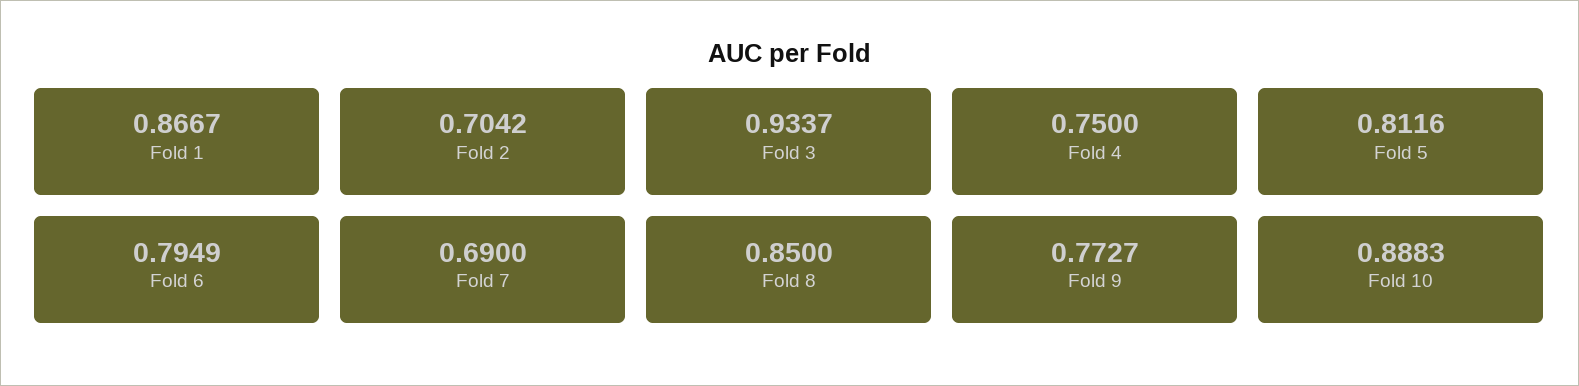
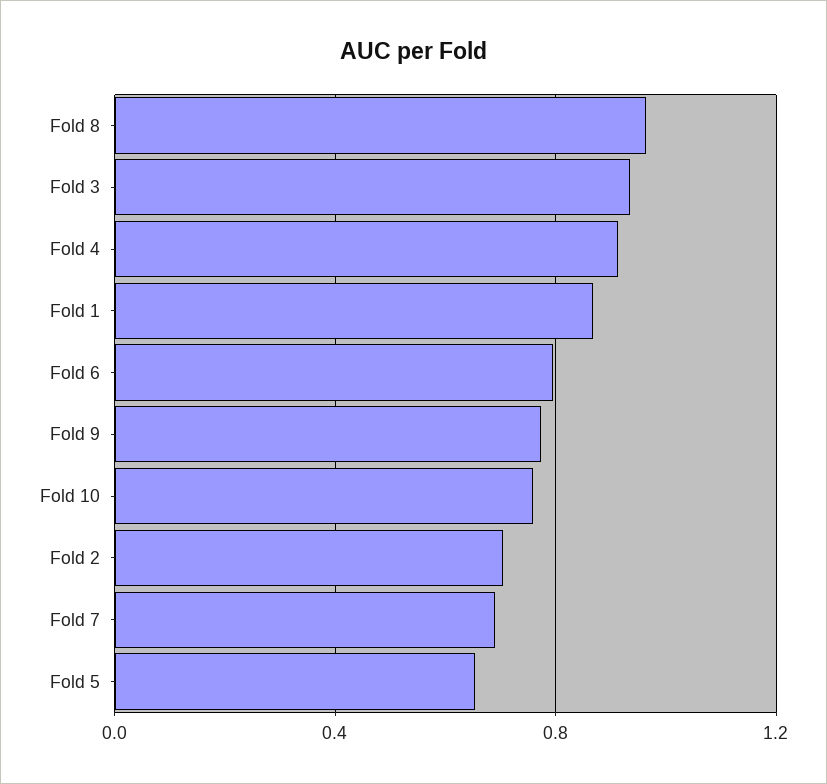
  {
    "Fold 1": 0.8667,
    "Fold 2": 0.7042,
    "Fold 3": 0.9337,
-   "Fold 4": 0.75,
+   "Fold 4": 0.9,
-   "Fold 5": 0.8116,
+   "Fold 5": 0.65,
    "Fold 6": 0.7949,
    "Fold 7": 0.69,
-   "Fold 8": 0.85,
+   "Fold 8": 0.95,
    "Fold 9": 0.7727,
-   "Fold 10": 0.8883
+   "Fold 10": 0.75
  }

